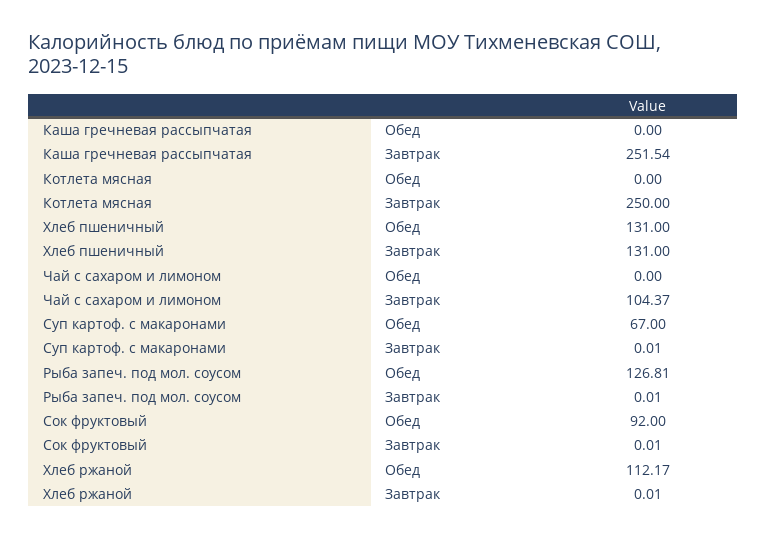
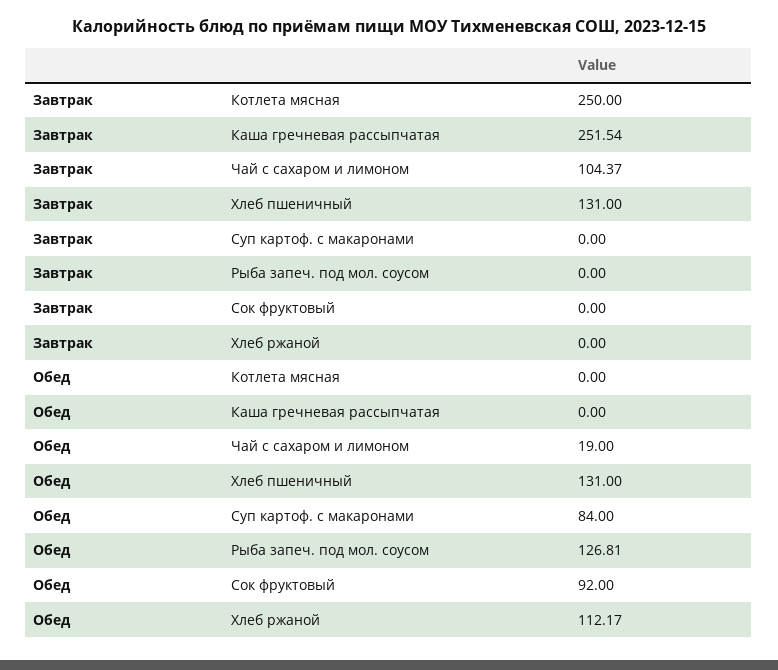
  {
    "Каша гречневая рассыпчатая": {
      "Обед": 0,
      "Завтрак": 251.54
    },
    "Котлета мясная": {
      "Обед": 0,
      "Завтрак": 250
    },
    "Хлеб пшеничный": {
      "Обед": 131,
      "Завтрак": 131
    },
    "Чай с сахаром и лимоном": {
-     "Обед": 0,
+     "Обед": 19,
      "Завтрак": 104.37
    },
    "Суп картоф. с макаронами": {
-     "Обед": 67,
+     "Обед": 84,
-     "Завтрак": 0.01
+     "Завтрак": 0
    },
    "Рыба запеч. под мол. соусом": {
      "Обед": 126.81,
-     "Завтрак": 0.01
+     "Завтрак": 0
    },
    "Сок фруктовый": {
      "Обед": 92,
-     "Завтрак": 0.01
+     "Завтрак": 0
    },
    "Хлеб ржаной": {
      "Обед": 112.17,
-     "Завтрак": 0.01
+     "Завтрак": 0
    }
  }

